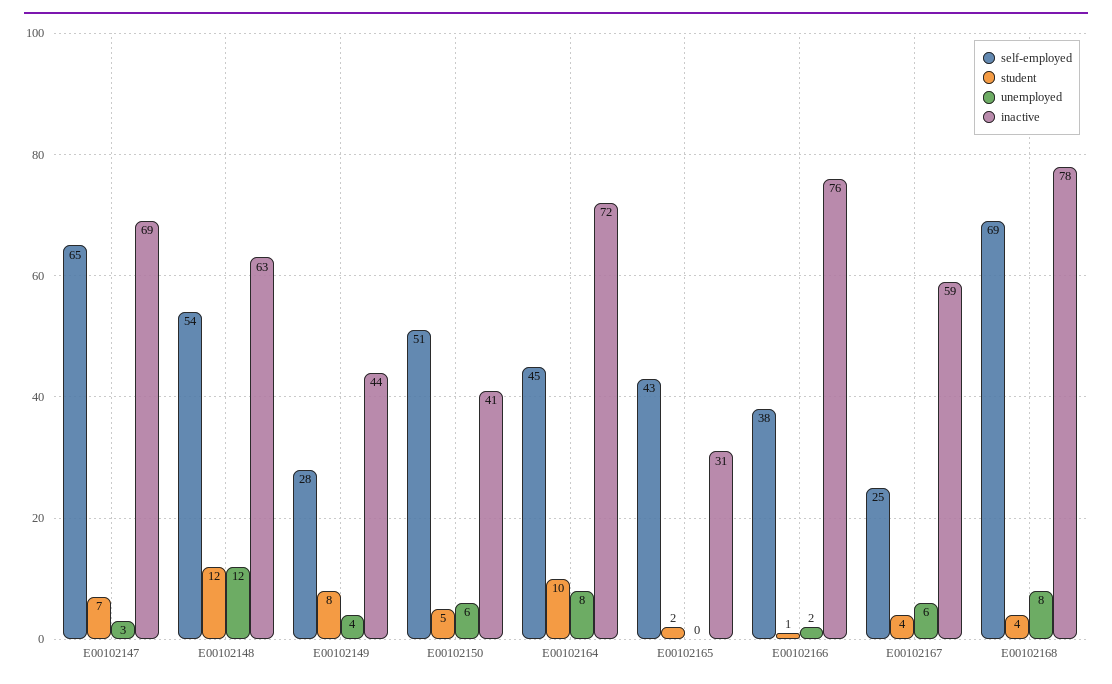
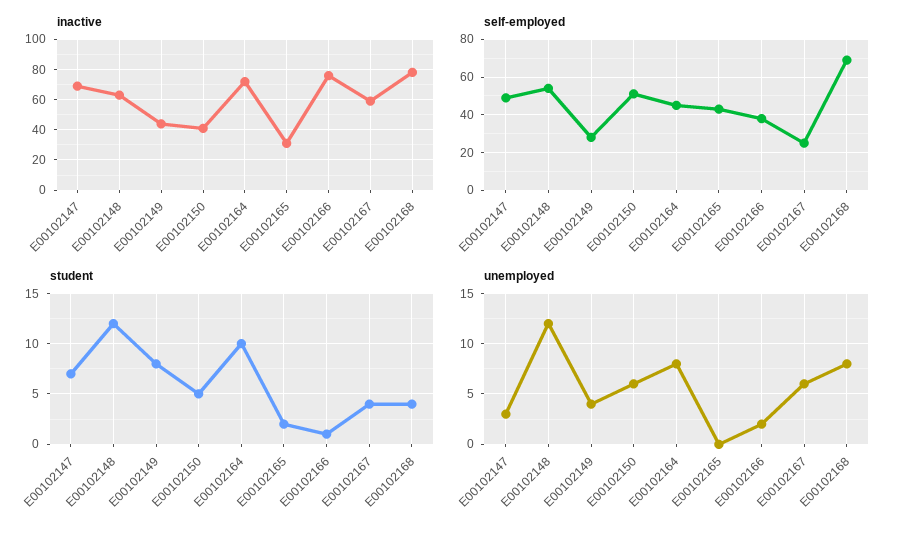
  {
    "self-employed": {
-     "E00102147": 65,
+     "E00102147": 50,
      "E00102148": 54,
      "E00102149": 28,
      "E00102150": 51,
      "E00102164": 45,
      "E00102165": 43,
      "E00102166": 38,
      "E00102167": 25,
      "E00102168": 69
    },
    "student": {
      "E00102147": 7,
      "E00102148": 12,
      "E00102149": 8,
      "E00102150": 5,
      "E00102164": 10,
      "E00102165": 2,
      "E00102166": 1,
      "E00102167": 4,
      "E00102168": 4
    },
    "unemployed": {
      "E00102147": 3,
      "E00102148": 12,
      "E00102149": 4,
      "E00102150": 6,
      "E00102164": 8,
      "E00102165": 0,
      "E00102166": 2,
      "E00102167": 6,
      "E00102168": 8
    },
    "inactive": {
      "E00102147": 69,
      "E00102148": 63,
      "E00102149": 44,
      "E00102150": 41,
      "E00102164": 72,
      "E00102165": 31,
      "E00102166": 76,
      "E00102167": 59,
      "E00102168": 78
    }
  }

